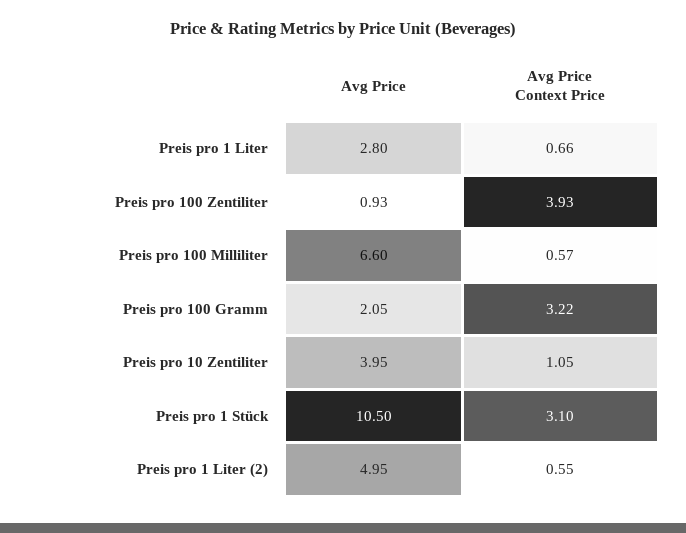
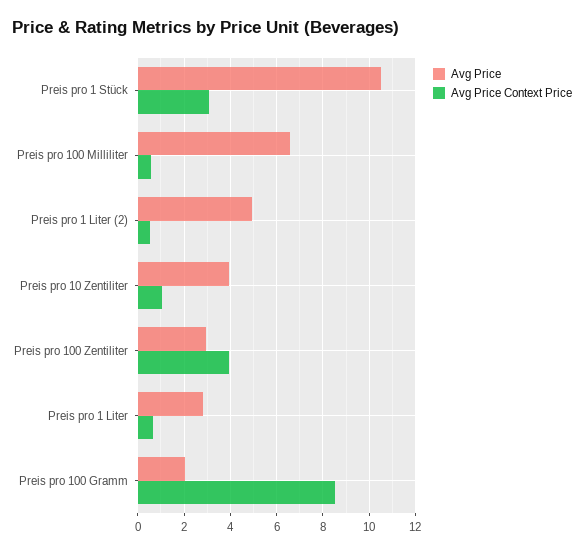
  {
    "Avg Price": {
      "Preis pro 1 Liter": 2.8,
-     "Preis pro 100 Zentiliter": 0.93,
+     "Preis pro 100 Zentiliter": 3,
      "Preis pro 100 Milliliter": 6.6,
      "Preis pro 100 Gramm": 2.05,
      "Preis pro 10 Zentiliter": 3.95,
      "Preis pro 1 Stück": 10.5,
      "Preis pro 1 Liter (2)": 4.95
    },
    "Avg Price Context Price": {
      "Preis pro 1 Liter": 0.66,
      "Preis pro 100 Zentiliter": 3.93,
      "Preis pro 100 Milliliter": 0.57,
-     "Preis pro 100 Gramm": 3.22,
+     "Preis pro 100 Gramm": 8.5,
      "Preis pro 10 Zentiliter": 1.05,
      "Preis pro 1 Stück": 3.1,
      "Preis pro 1 Liter (2)": 0.55
    }
  }

